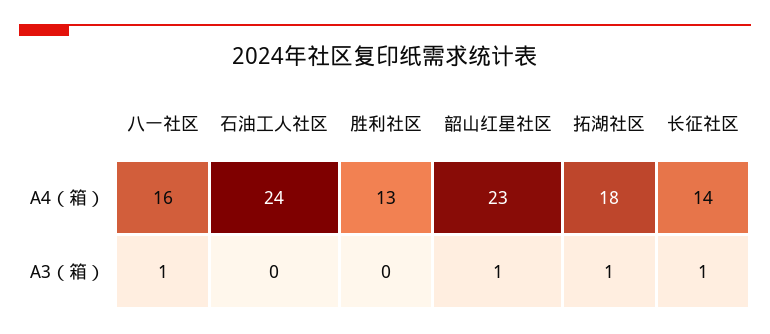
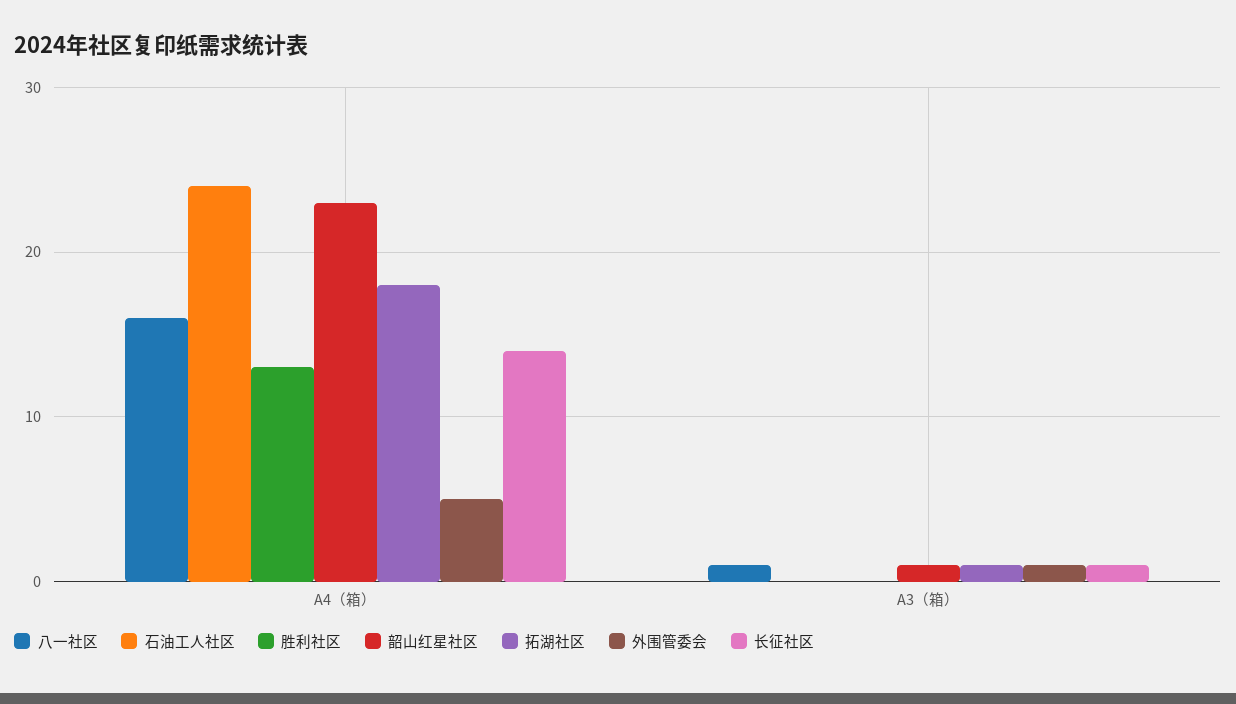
  {
    "八一社区": {
      "A4（箱）": 16,
      "A3（箱）": 1
    },
    "石油工人社区": {
      "A4（箱）": 24,
      "A3（箱）": 0
    },
    "胜利社区": {
      "A4（箱）": 13,
      "A3（箱）": 0
    },
    "韶山红星社区": {
      "A4（箱）": 23,
      "A3（箱）": 1
    },
    "拓湖社区": {
      "A4（箱）": 18,
      "A3（箱）": 1
    },
    "长征社区": {
      "A4（箱）": 14,
      "A3（箱）": 1
-   }
+   },
+   "外围管委会": {
+     "A4（箱）": 5,
+     "A3（箱）": 1
+   }
  }

